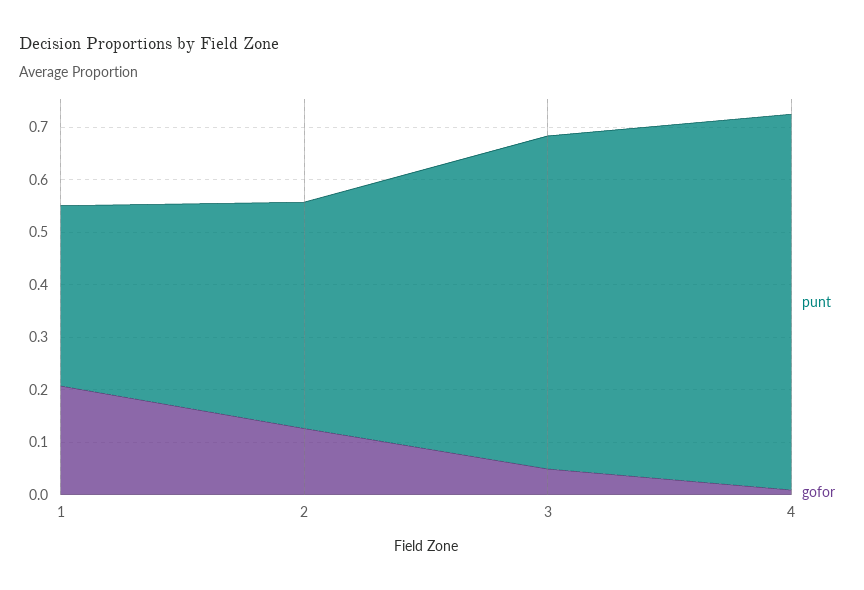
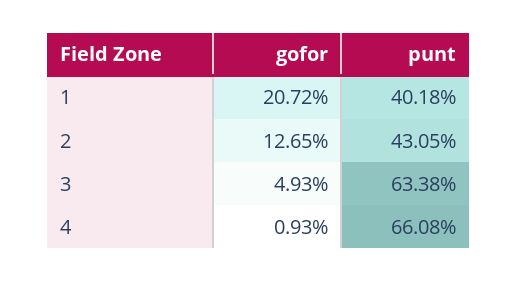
  {
    "punt": {
-     "1": 0.34,
+     "1": 0.4018,
      "2": 0.4305,
      "3": 0.6338,
-     "4": 0.72
+     "4": 0.6608
    },
    "gofor": {
      "1": 0.2072,
      "2": 0.1265,
      "3": 0.0493,
      "4": 0.0093
    }
  }

